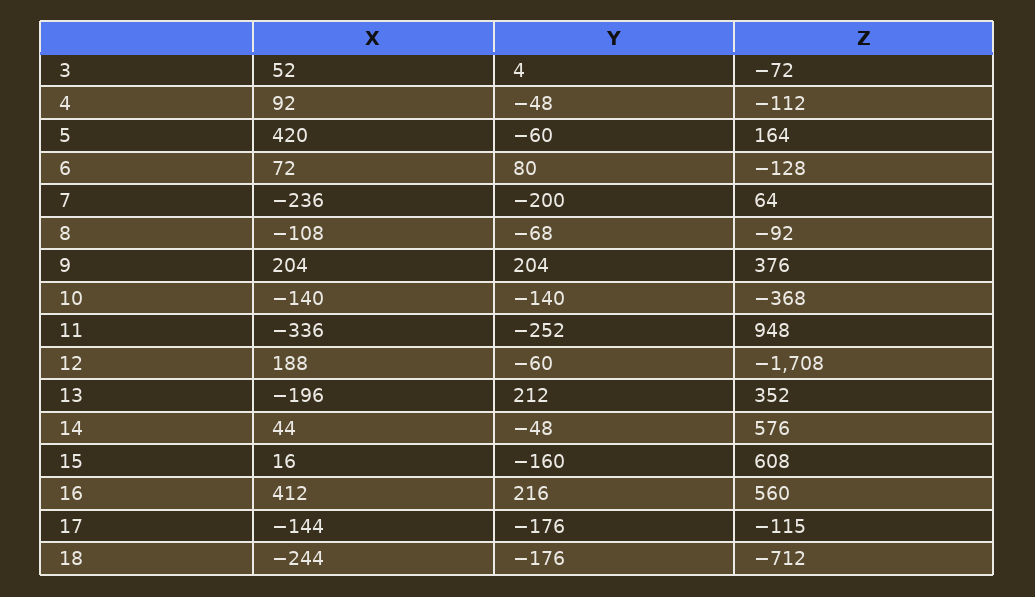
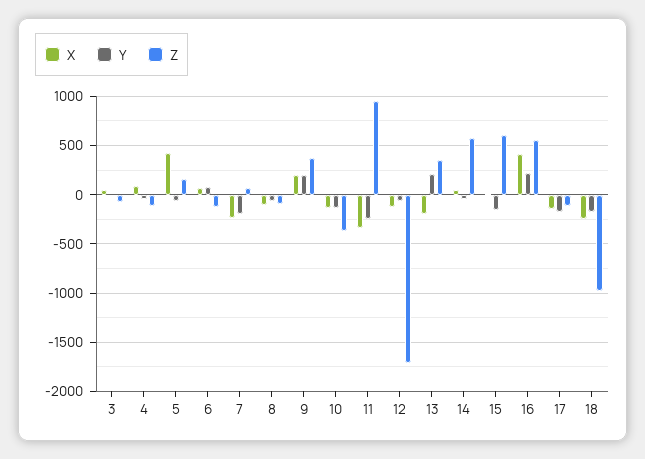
  {
    "X": {
      "3": 52,
      "4": 92,
      "5": 420,
      "6": 72,
      "7": -236,
      "8": -108,
      "9": 204,
      "10": -140,
      "11": -336,
-     "12": 188,
+     "12": -100,
      "13": -196,
      "14": 44,
      "15": 16,
      "16": 412,
      "17": -144,
      "18": -244
    },
    "Y": {
      "3": 4,
      "4": -48,
      "5": -60,
      "6": 80,
      "7": -200,
      "8": -68,
      "9": 204,
      "10": -140,
      "11": -252,
      "12": -60,
      "13": 212,
      "14": -48,
      "15": -160,
      "16": 216,
      "17": -176,
      "18": -176
    },
    "Z": {
      "3": -72,
      "4": -112,
      "5": 164,
      "6": -128,
      "7": 64,
      "8": -92,
      "9": 376,
      "10": -368,
      "11": 948,
      "12": -1708,
      "13": 352,
      "14": 576,
      "15": 608,
      "16": 560,
      "17": -115,
-     "18": -712
+     "18": -1000
    }
  }

